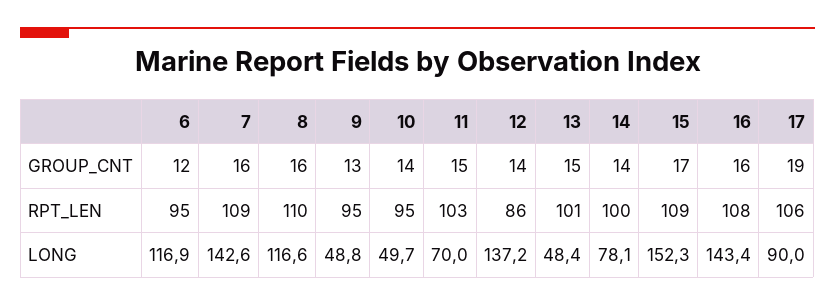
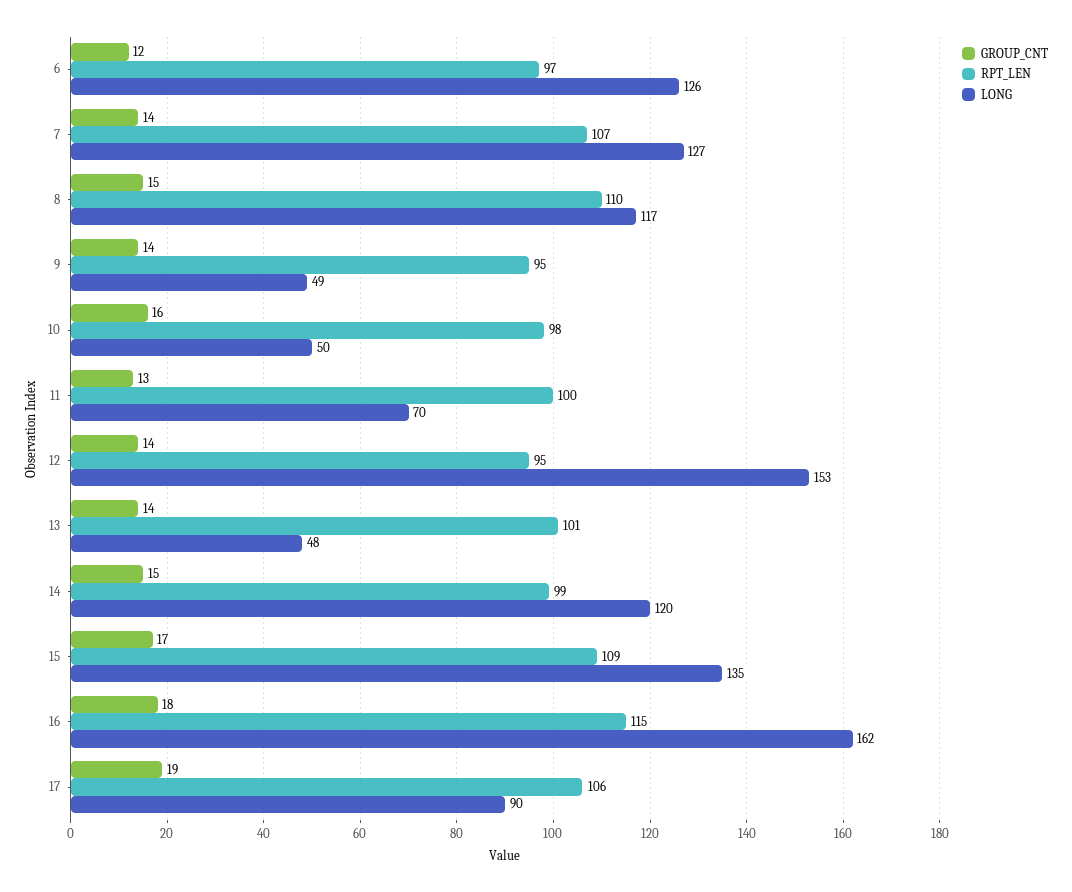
  {
    "GROUP_CNT": {
      "6": 12,
-     "7": 16,
+     "7": 14,
-     "8": 16,
+     "8": 15,
-     "9": 13,
+     "9": 14,
-     "10": 14,
+     "10": 16,
-     "11": 15,
+     "11": 13,
      "12": 14,
-     "13": 15,
+     "13": 14,
-     "14": 14,
+     "14": 15,
      "15": 17,
-     "16": 16,
+     "16": 18,
      "17": 19
    },
    "RPT_LEN": {
-     "6": 95,
+     "6": 97,
-     "7": 109,
+     "7": 107,
      "8": 110,
      "9": 95,
-     "10": 95,
+     "10": 98,
-     "11": 103,
+     "11": 100,
-     "12": 86,
+     "12": 95,
      "13": 101,
-     "14": 100,
+     "14": 99,
      "15": 109,
-     "16": 108,
+     "16": 115,
      "17": 106
    },
    "LONG": {
-     "6": 116.9,
+     "6": 126,
-     "7": 142.6,
+     "7": 127,
      "8": 116.6,
      "9": 48.8,
      "10": 49.7,
      "11": 70,
-     "12": 137.2,
+     "12": 153,
      "13": 48.4,
-     "14": 78.1,
+     "14": 120,
-     "15": 152.3,
+     "15": 135,
-     "16": 143.4,
+     "16": 162,
      "17": 90
    }
  }

